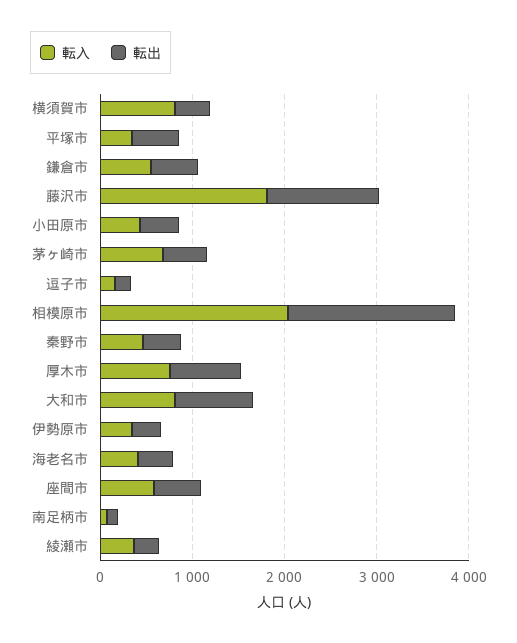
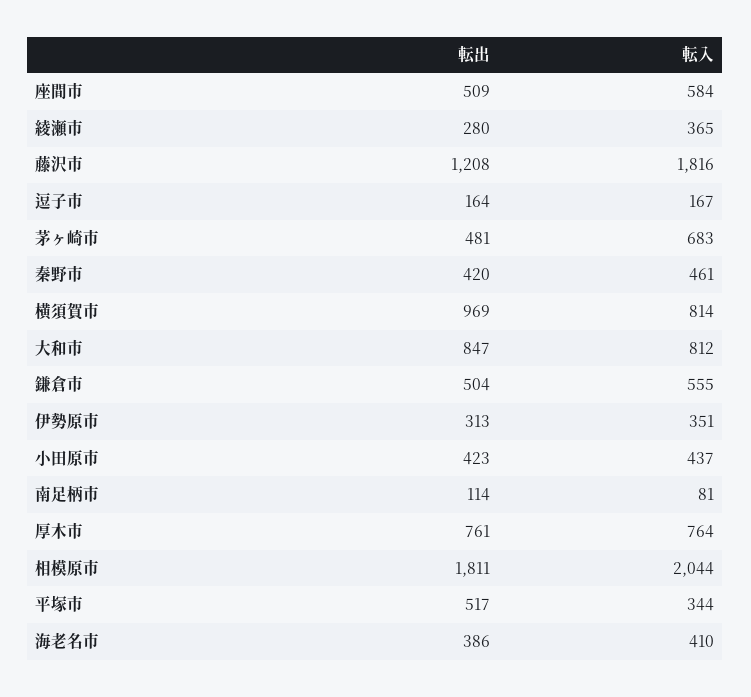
  {
    "転入": {
      "横須賀市": 814,
      "平塚市": 344,
      "鎌倉市": 555,
      "藤沢市": 1816,
      "小田原市": 437,
      "茅ヶ崎市": 683,
      "逗子市": 167,
      "相模原市": 2044,
      "秦野市": 461,
      "厚木市": 764,
      "大和市": 812,
      "伊勢原市": 351,
      "海老名市": 410,
      "座間市": 584,
      "南足柄市": 81,
      "綾瀬市": 365
    },
    "転出": {
-     "横須賀市": 400,
+     "横須賀市": 969,
      "平塚市": 517,
      "鎌倉市": 504,
      "藤沢市": 1208,
      "小田原市": 423,
      "茅ヶ崎市": 481,
      "逗子市": 164,
      "相模原市": 1811,
      "秦野市": 420,
      "厚木市": 761,
      "大和市": 847,
      "伊勢原市": 313,
      "海老名市": 386,
      "座間市": 509,
      "南足柄市": 114,
      "綾瀬市": 280
    }
  }

